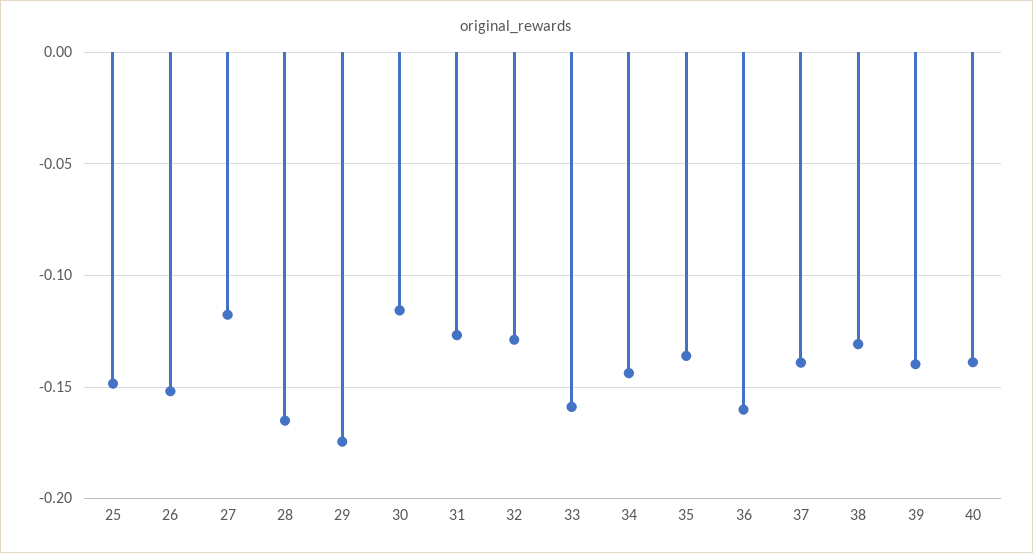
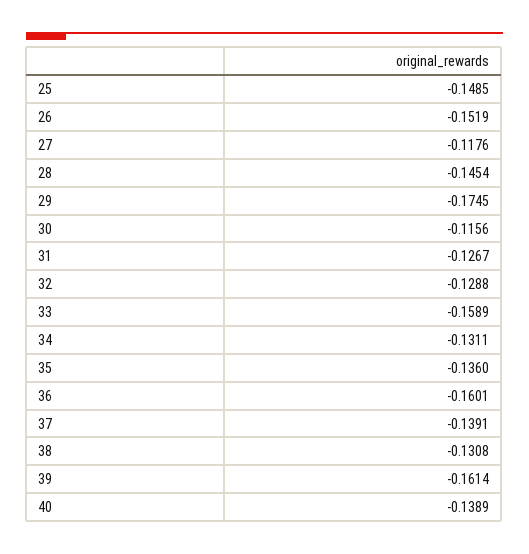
  {
    "25": -0.1485,
    "26": -0.1519,
    "27": -0.1176,
-   "28": -0.165,
+   "28": -0.1454,
    "29": -0.1745,
    "30": -0.1156,
    "31": -0.1267,
    "32": -0.1288,
    "33": -0.1589,
-   "34": -0.145,
+   "34": -0.1311,
    "35": -0.136,
    "36": -0.1601,
    "37": -0.1391,
    "38": -0.1308,
-   "39": -0.14,
+   "39": -0.1614,
    "40": -0.1389
  }

